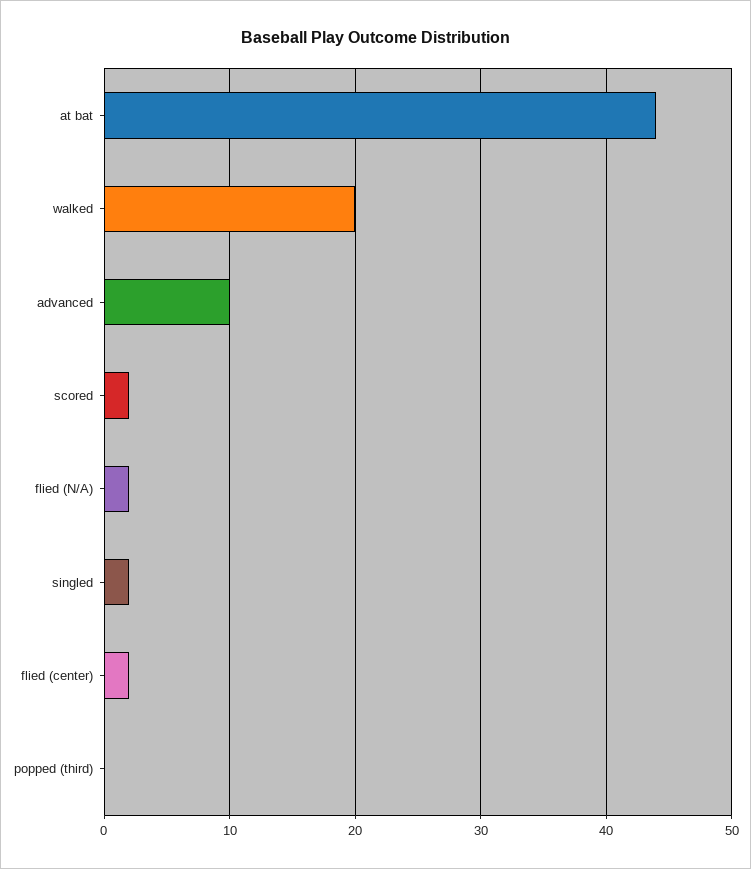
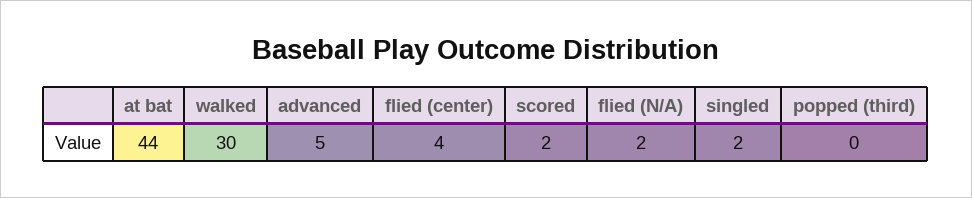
  {
    "at bat": 44,
-   "walked": 20,
+   "walked": 30,
-   "advanced": 10,
+   "advanced": 5,
    "scored": 2,
    "flied (N/A)": 2,
    "singled": 2,
-   "flied (center)": 2,
+   "flied (center)": 4,
    "popped (third)": 0
  }

